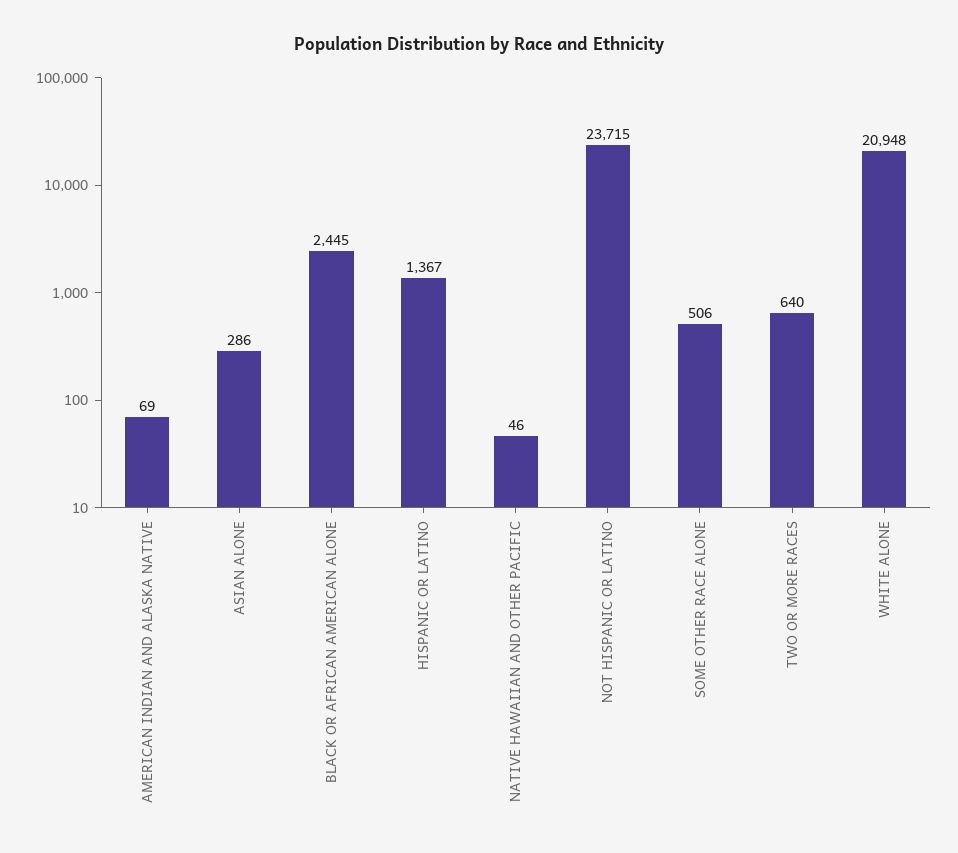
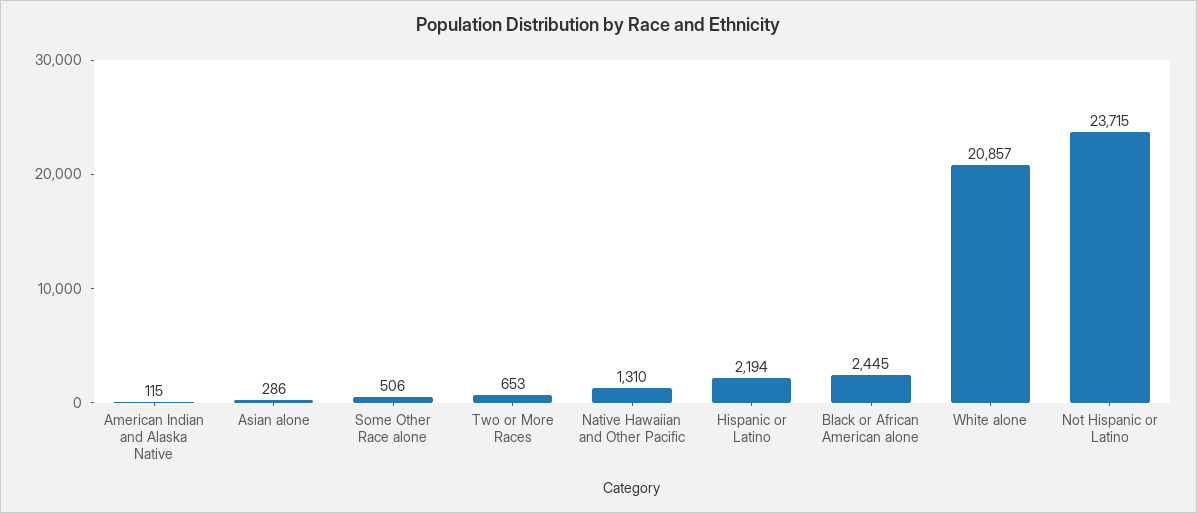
  {
-   "AMERICAN INDIAN AND ALASKA NATIVE": 69,
+   "AMERICAN INDIAN AND ALASKA NATIVE": 115,
    "ASIAN ALONE": 286,
    "BLACK OR AFRICAN AMERICAN ALONE": 2445,
-   "HISPANIC OR LATINO": 1367,
+   "HISPANIC OR LATINO": 2194,
-   "NATIVE HAWAIIAN AND OTHER PACIFIC": 46,
+   "NATIVE HAWAIIAN AND OTHER PACIFIC": 1310,
    "NOT HISPANIC OR LATINO": 23715,
    "SOME OTHER RACE ALONE": 506,
-   "TWO OR MORE RACES": 640,
+   "TWO OR MORE RACES": 653,
-   "WHITE ALONE": 20948
+   "WHITE ALONE": 20857
  }

